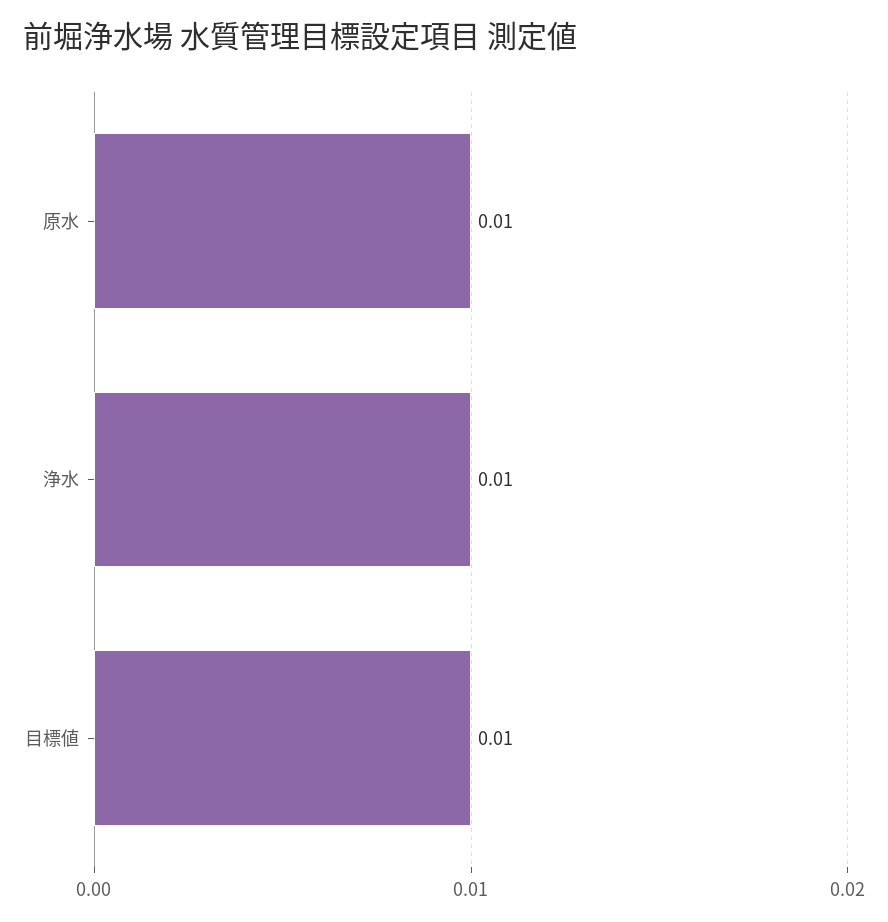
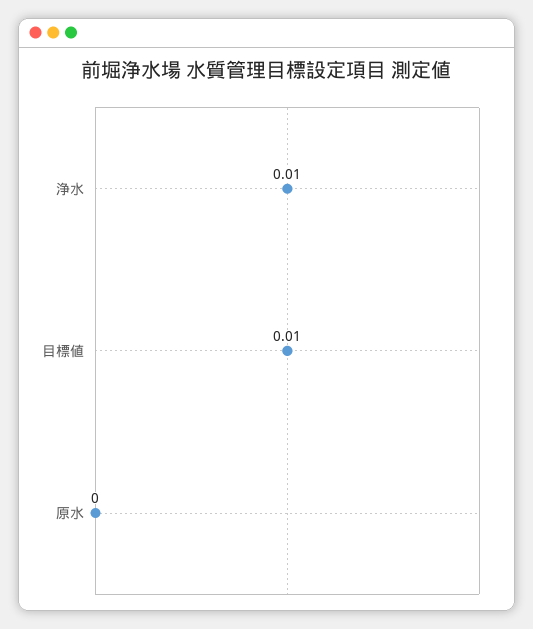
  {
-   "原水": 0.01,
+   "原水": 0,
    "浄水": 0.01,
    "目標値": 0.01
  }

